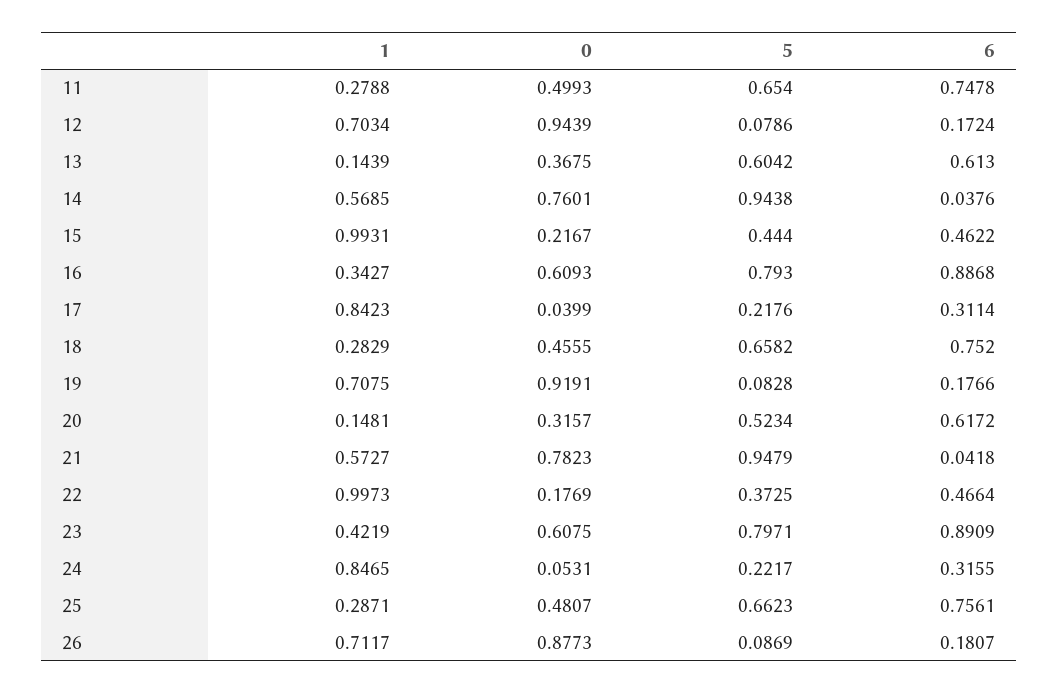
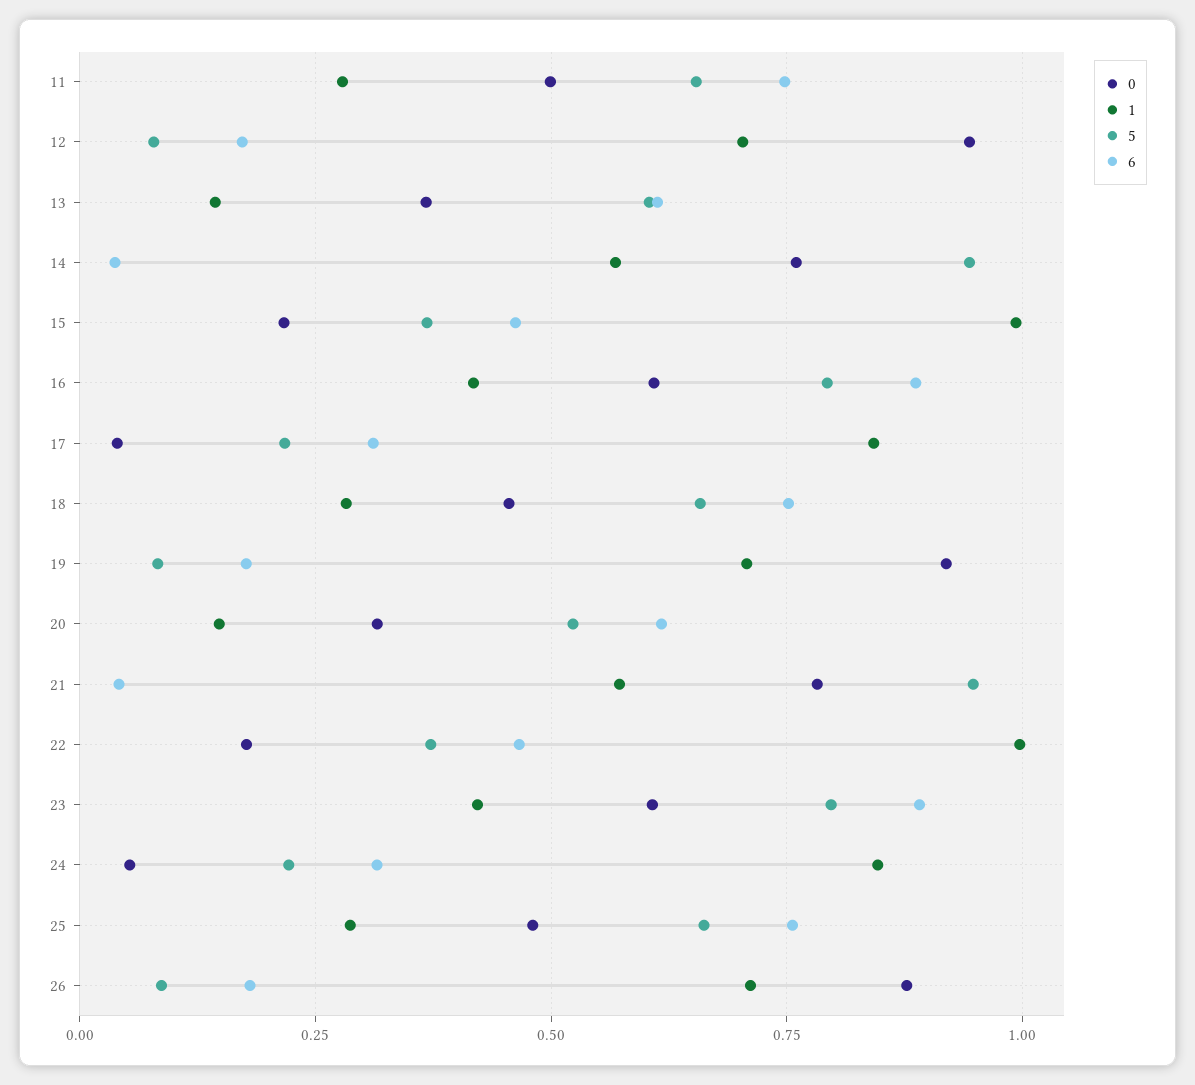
  {
    "1": {
      "11": 0.2788,
      "12": 0.7034,
      "13": 0.1439,
      "14": 0.5685,
      "15": 0.9931,
-     "16": 0.3427,
+     "16": 0.425,
      "17": 0.8423,
      "18": 0.2829,
      "19": 0.7075,
      "20": 0.1481,
      "21": 0.5727,
      "22": 0.9973,
      "23": 0.4219,
      "24": 0.8465,
      "25": 0.2871,
      "26": 0.7117
    },
    "0": {
      "11": 0.4993,
      "12": 0.9439,
      "13": 0.3675,
      "14": 0.7601,
      "15": 0.2167,
      "16": 0.6093,
      "17": 0.0399,
      "18": 0.4555,
      "19": 0.9191,
      "20": 0.3157,
      "21": 0.7823,
      "22": 0.1769,
      "23": 0.6075,
      "24": 0.0531,
      "25": 0.4807,
      "26": 0.8773
    },
    "5": {
      "11": 0.654,
      "12": 0.0786,
      "13": 0.6042,
      "14": 0.9438,
-     "15": 0.444,
+     "15": 0.375,
      "16": 0.793,
      "17": 0.2176,
      "18": 0.6582,
      "19": 0.0828,
      "20": 0.5234,
      "21": 0.9479,
      "22": 0.3725,
      "23": 0.7971,
      "24": 0.2217,
      "25": 0.6623,
      "26": 0.0869
    },
    "6": {
      "11": 0.7478,
      "12": 0.1724,
      "13": 0.613,
      "14": 0.0376,
      "15": 0.4622,
      "16": 0.8868,
      "17": 0.3114,
      "18": 0.752,
      "19": 0.1766,
      "20": 0.6172,
      "21": 0.0418,
      "22": 0.4664,
      "23": 0.8909,
      "24": 0.3155,
      "25": 0.7561,
      "26": 0.1807
    }
  }

